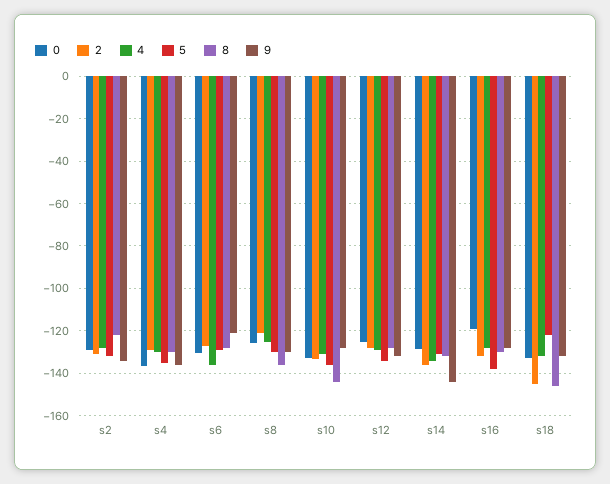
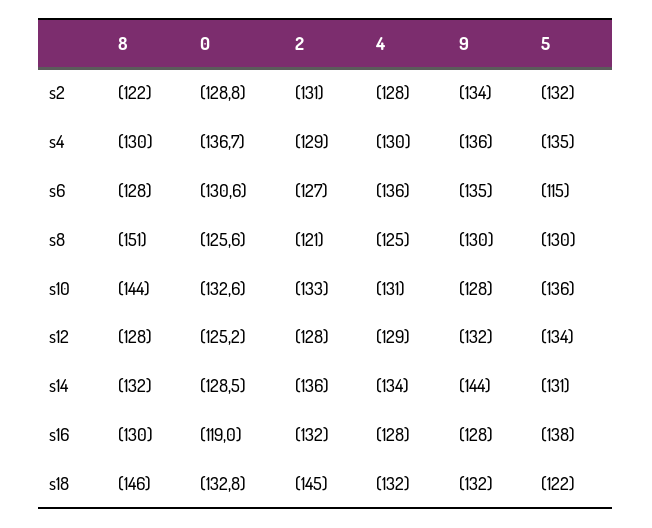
  {
    "0": {
      "s2": -128.8,
      "s4": -136.7,
      "s6": -130.6,
      "s8": -125.6,
      "s10": -132.6,
      "s12": -125.2,
      "s14": -128.5,
      "s16": -119,
      "s18": -132.8
    },
    "2": {
      "s2": -131,
      "s4": -129,
      "s6": -127,
      "s8": -121,
      "s10": -133,
      "s12": -128,
      "s14": -136,
      "s16": -132,
      "s18": -145
    },
    "4": {
      "s2": -128,
      "s4": -130,
      "s6": -136,
      "s8": -125,
      "s10": -131,
      "s12": -129,
      "s14": -134,
      "s16": -128,
      "s18": -132
    },
    "5": {
      "s2": -132,
      "s4": -135,
-     "s6": -130,
+     "s6": -115,
      "s8": -130,
      "s10": -136,
      "s12": -134,
      "s14": -131,
      "s16": -138,
      "s18": -122
    },
    "8": {
      "s2": -122,
      "s4": -130,
      "s6": -128,
-     "s8": -135,
+     "s8": -151,
      "s10": -144,
      "s12": -128,
      "s14": -132,
      "s16": -130,
      "s18": -146
    },
    "9": {
      "s2": -134,
      "s4": -136,
-     "s6": -120,
+     "s6": -135,
      "s8": -130,
      "s10": -128,
      "s12": -132,
      "s14": -144,
      "s16": -128,
      "s18": -132
    }
  }

